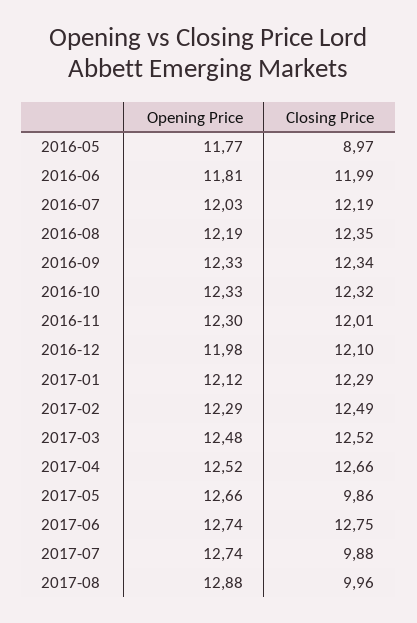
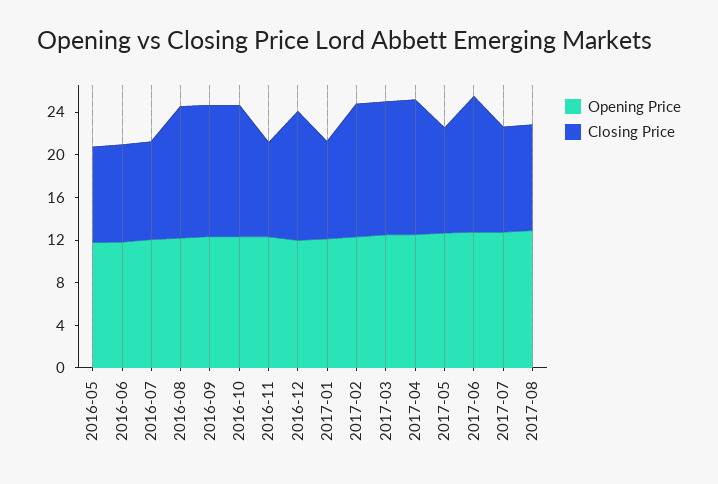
  {
    "Opening Price": {
      "2016-05": 11.77,
      "2016-06": 11.81,
      "2016-07": 12.03,
      "2016-08": 12.19,
      "2016-09": 12.33,
      "2016-10": 12.33,
      "2016-11": 12.3,
      "2016-12": 11.98,
      "2017-01": 12.12,
      "2017-02": 12.29,
      "2017-03": 12.48,
      "2017-04": 12.52,
      "2017-05": 12.66,
      "2017-06": 12.74,
      "2017-07": 12.74,
      "2017-08": 12.88
    },
    "Closing Price": {
      "2016-05": 8.97,
-     "2016-06": 11.99,
+     "2016-06": 9,
-     "2016-07": 12.19,
+     "2016-07": 9,
      "2016-08": 12.35,
      "2016-09": 12.34,
      "2016-10": 12.32,
-     "2016-11": 12.01,
+     "2016-11": 9,
      "2016-12": 12.1,
-     "2017-01": 12.29,
+     "2017-01": 9,
      "2017-02": 12.49,
      "2017-03": 12.52,
      "2017-04": 12.66,
      "2017-05": 9.86,
      "2017-06": 12.75,
      "2017-07": 9.88,
      "2017-08": 9.96
    }
  }

